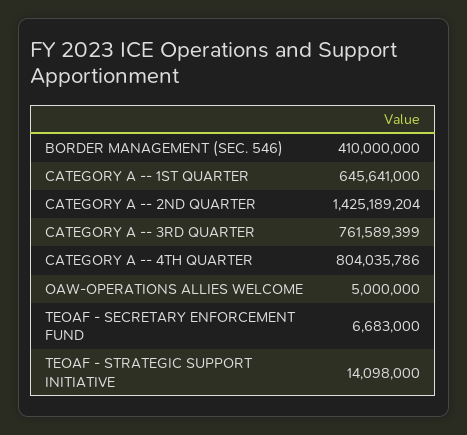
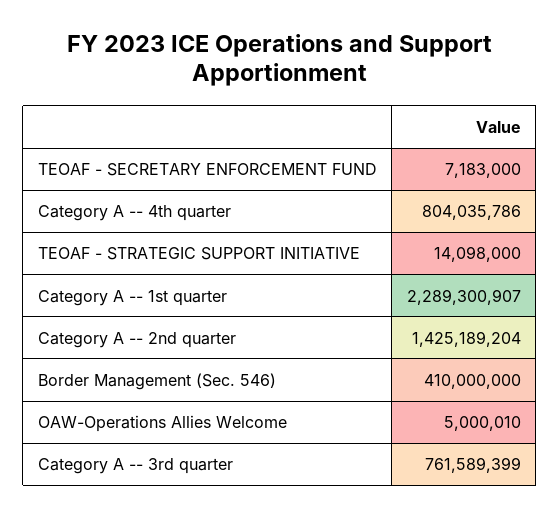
  {
    "BORDER MANAGEMENT (SEC. 546)": 410000000,
-   "CATEGORY A -- 1ST QUARTER": 645641000,
+   "CATEGORY A -- 1ST QUARTER": 2289300907,
    "CATEGORY A -- 2ND QUARTER": 1425189204,
    "CATEGORY A -- 3RD QUARTER": 761589399,
    "CATEGORY A -- 4TH QUARTER": 804035786,
-   "OAW-OPERATIONS ALLIES WELCOME": 5000000,
+   "OAW-OPERATIONS ALLIES WELCOME": 5000010,
-   "TEOAF - SECRETARY ENFORCEMENT FUND": 6683000,
+   "TEOAF - SECRETARY ENFORCEMENT FUND": 7183000,
    "TEOAF - STRATEGIC SUPPORT INITIATIVE": 14098000
  }

